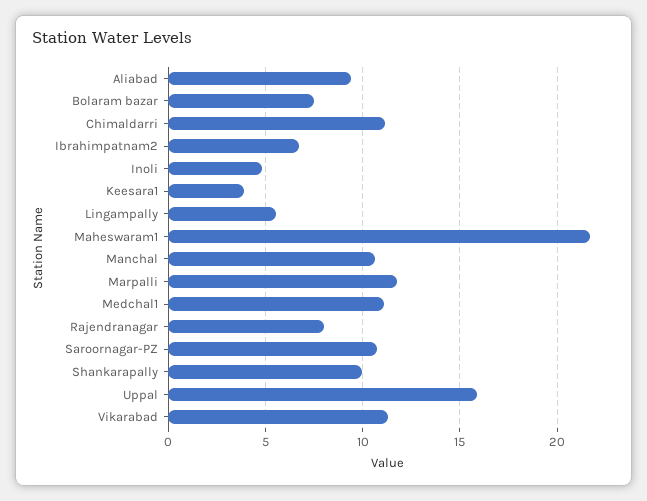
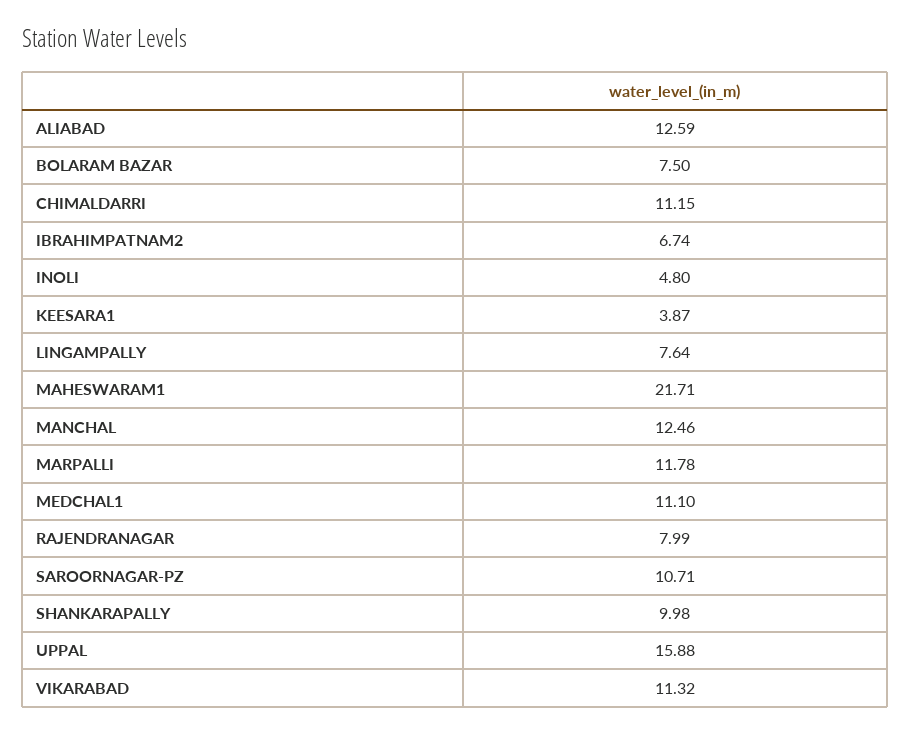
  {
-   "Aliabad": 9.5,
+   "Aliabad": 12.59,
    "Bolaram bazar": 7.5,
    "Chimaldarri": 11.15,
    "Ibrahimpatnam2": 6.74,
    "Inoli": 4.8,
    "Keesara1": 3.87,
-   "Lingampally": 5.5,
+   "Lingampally": 7.64,
    "Maheswaram1": 21.71,
-   "Manchal": 10.5,
+   "Manchal": 12.46,
    "Marpalli": 11.78,
    "Medchal1": 11.1,
    "Rajendranagar": 7.99,
    "Saroornagar-PZ": 10.71,
    "Shankarapally": 9.98,
    "Uppal": 15.88,
    "Vikarabad": 11.32
  }

